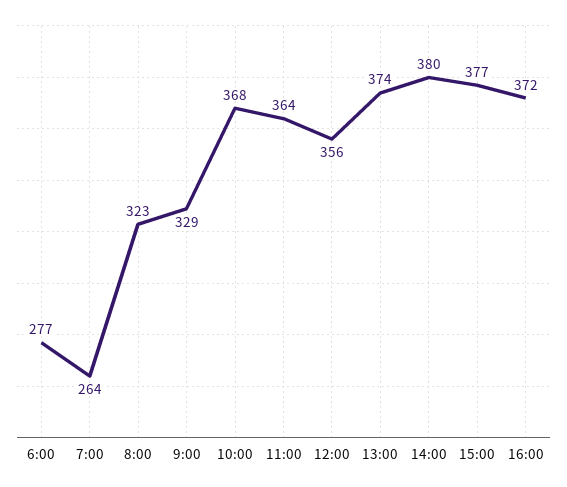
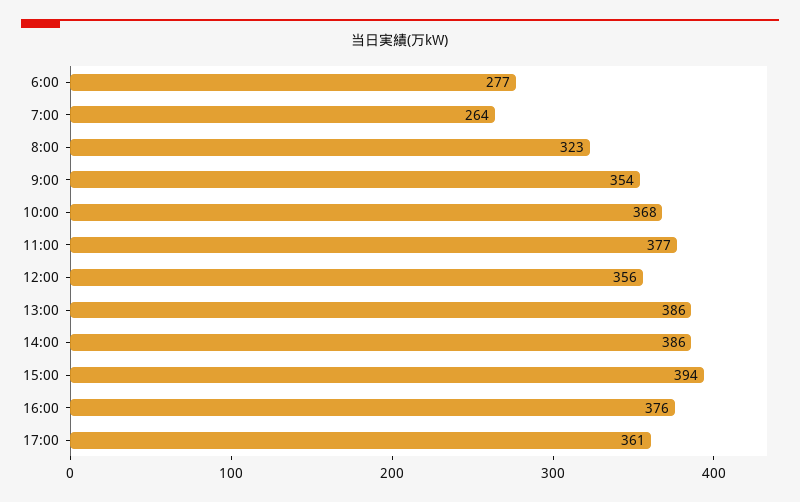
  {
    "6:00": 277,
    "7:00": 264,
    "8:00": 323,
-   "9:00": 329,
+   "9:00": 354,
    "10:00": 368,
-   "11:00": 364,
+   "11:00": 377,
    "12:00": 356,
-   "13:00": 374,
+   "13:00": 386,
-   "14:00": 380,
+   "14:00": 386,
-   "15:00": 377,
+   "15:00": 394,
-   "16:00": 372
+   "16:00": 376,
+   "17:00": 361
  }

